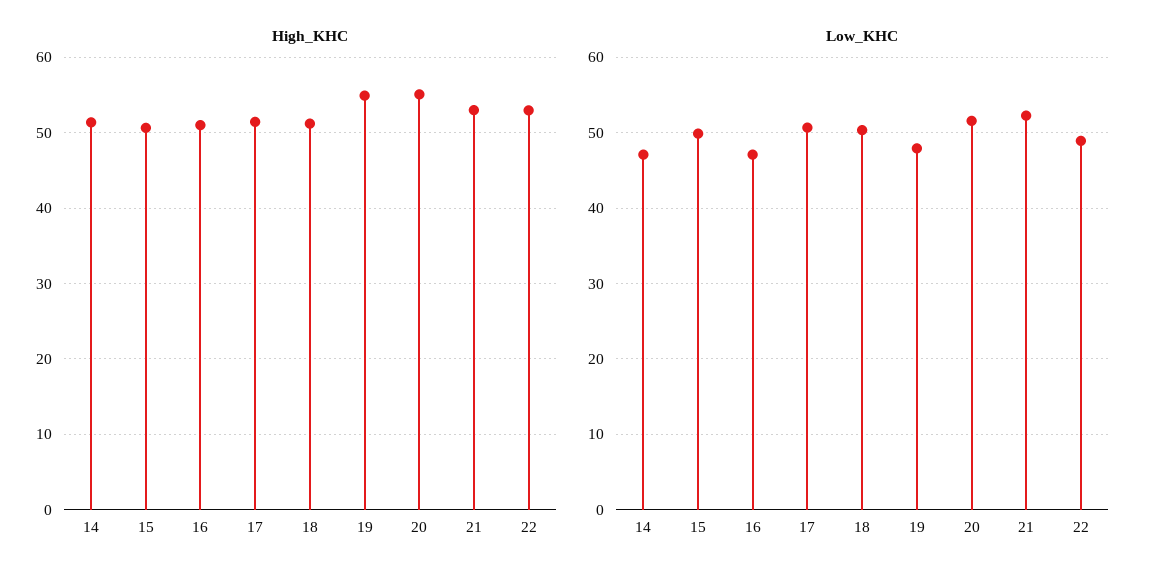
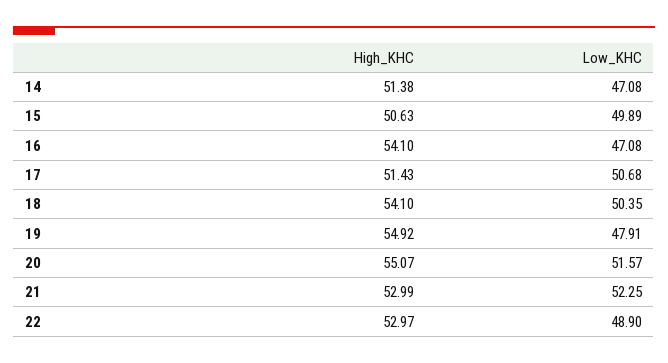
  {
    "High_KHC": {
      "14": 51.38,
      "15": 50.63,
-     "16": 51,
+     "16": 54.1,
      "17": 51.43,
-     "18": 51,
+     "18": 54.1,
      "19": 54.92,
      "20": 55.07,
      "21": 52.99,
      "22": 52.97
    },
    "Low_KHC": {
      "14": 47.08,
      "15": 49.89,
      "16": 47.08,
      "17": 50.68,
      "18": 50.35,
      "19": 47.91,
      "20": 51.57,
      "21": 52.25,
      "22": 48.9
    }
  }

